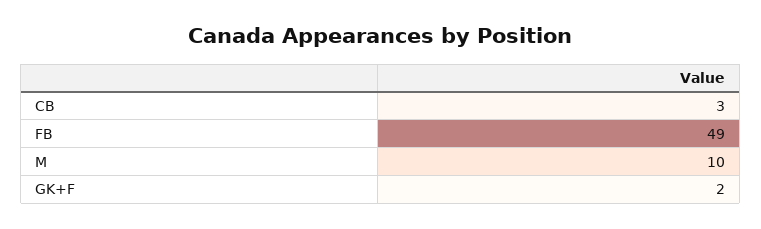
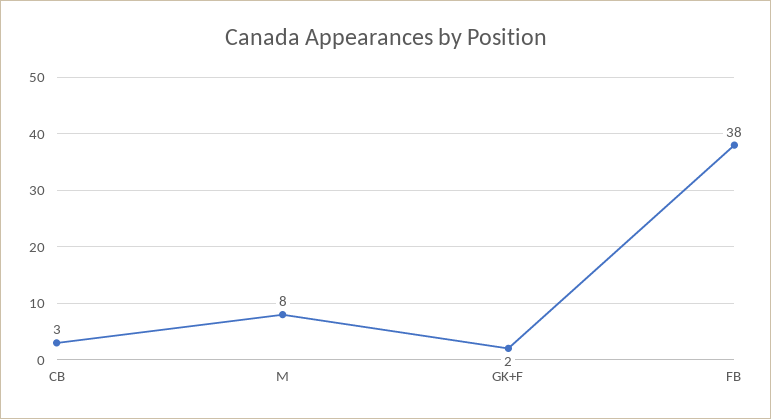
  {
    "CB": 3,
-   "FB": 49,
+   "FB": 38,
-   "M": 10,
+   "M": 8,
    "GK+F": 2
  }

